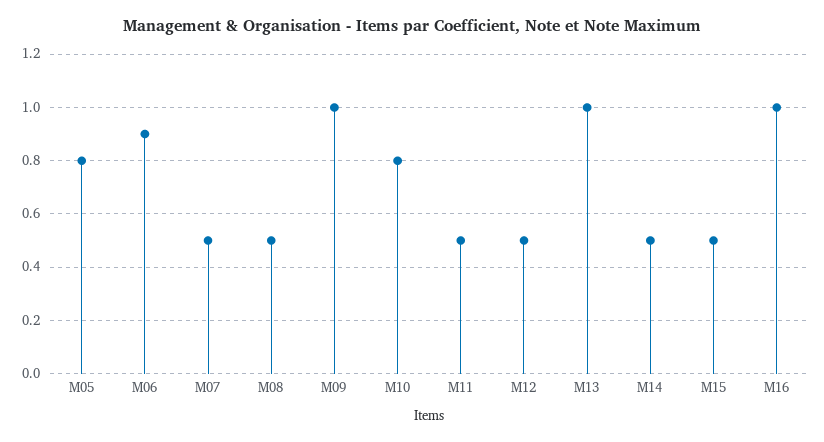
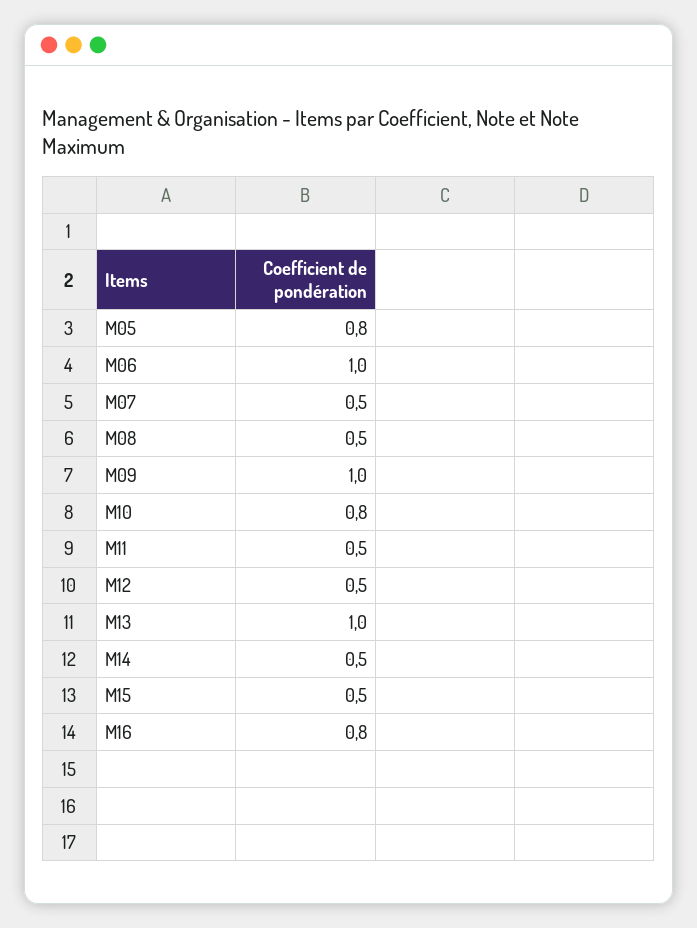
  {
    "M05": 0.8,
-   "M06": 0.9,
+   "M06": 1,
    "M07": 0.5,
    "M08": 0.5,
    "M09": 1,
    "M10": 0.8,
    "M11": 0.5,
    "M12": 0.5,
    "M13": 1,
    "M14": 0.5,
    "M15": 0.5,
-   "M16": 1
+   "M16": 0.8
  }

